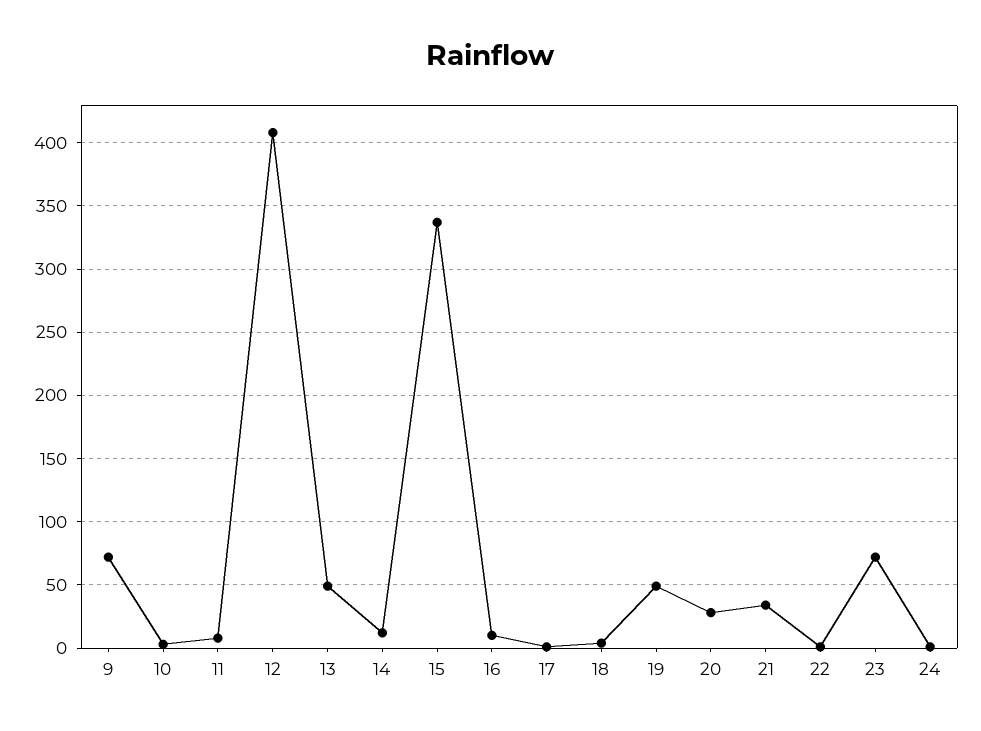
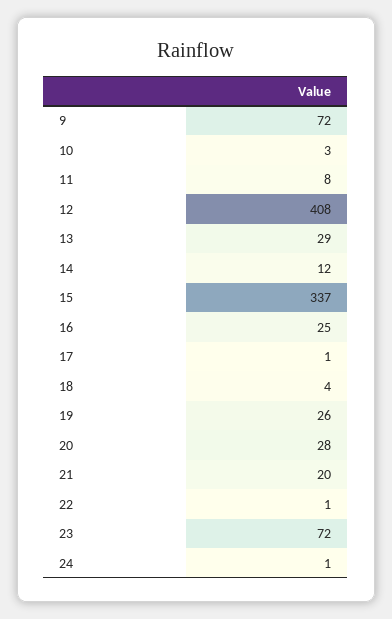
  {
    "9": 72,
    "10": 3,
    "11": 8,
    "12": 408,
-   "13": 50,
+   "13": 29,
    "14": 12,
    "15": 337,
-   "16": 10,
+   "16": 25,
    "17": 1,
    "18": 4,
-   "19": 50,
+   "19": 26,
    "20": 28,
-   "21": 35,
+   "21": 20,
    "22": 1,
    "23": 72,
    "24": 1
  }

